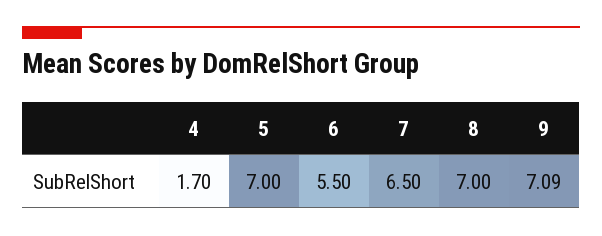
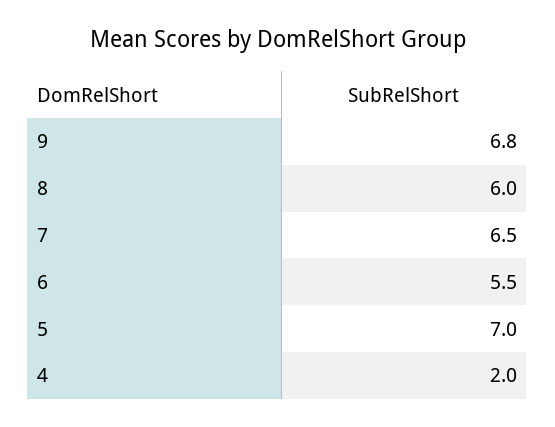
  {
-   "4": 1.7,
+   "4": 2,
    "5": 7,
    "6": 5.5,
    "7": 6.5,
-   "8": 7,
+   "8": 6,
-   "9": 7.09
+   "9": 6.8
  }

